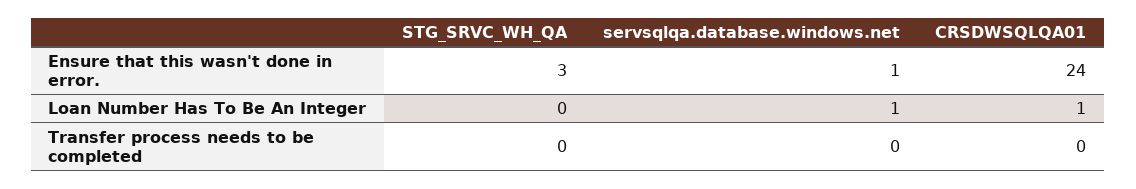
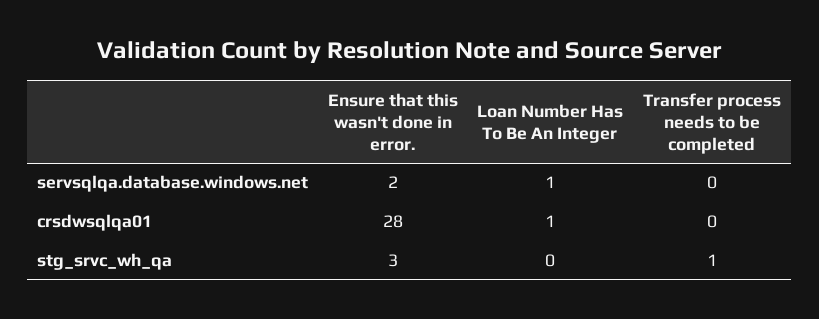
  {
    "STG_SRVC_WH_QA": {
      "Ensure that this wasn't done in error.": 3,
      "Loan Number Has To Be An Integer": 0,
-     "Transfer process needs to be completed": 0
+     "Transfer process needs to be completed": 1
    },
    "servsqlqa.database.windows.net": {
-     "Ensure that this wasn't done in error.": 1,
+     "Ensure that this wasn't done in error.": 2,
      "Loan Number Has To Be An Integer": 1,
      "Transfer process needs to be completed": 0
    },
    "CRSDWSQLQA01": {
-     "Ensure that this wasn't done in error.": 24,
+     "Ensure that this wasn't done in error.": 28,
      "Loan Number Has To Be An Integer": 1,
      "Transfer process needs to be completed": 0
    }
  }

